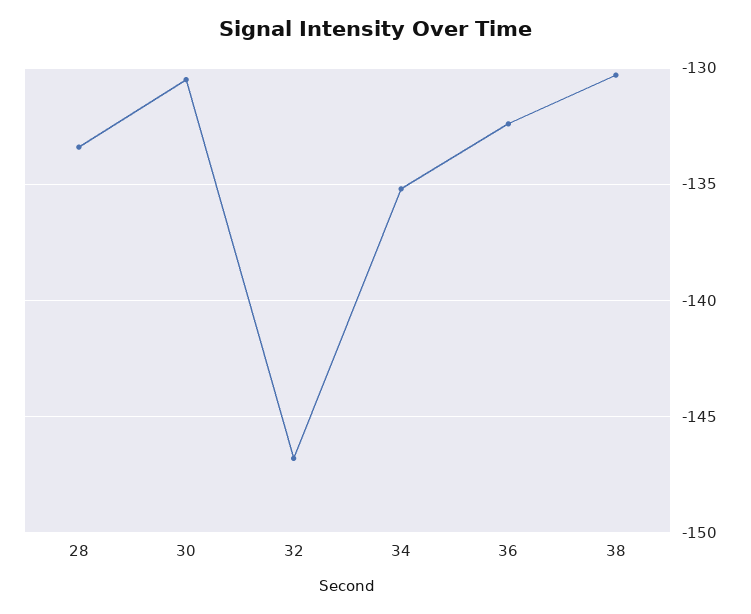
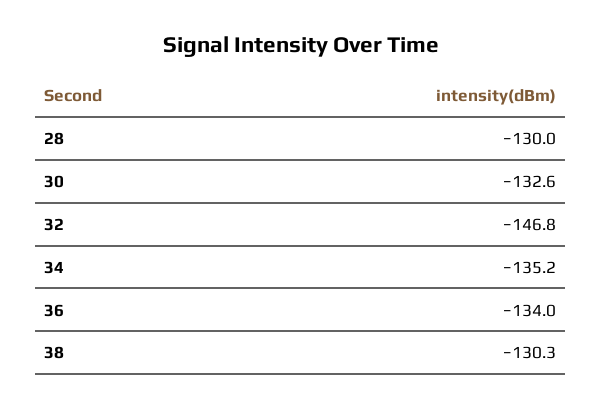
  {
-   "28": -133.5,
+   "28": -130,
-   "30": -130.5,
+   "30": -132.6,
    "32": -146.8,
    "34": -135.2,
-   "36": -132.5,
+   "36": -134,
    "38": -130.3
  }

